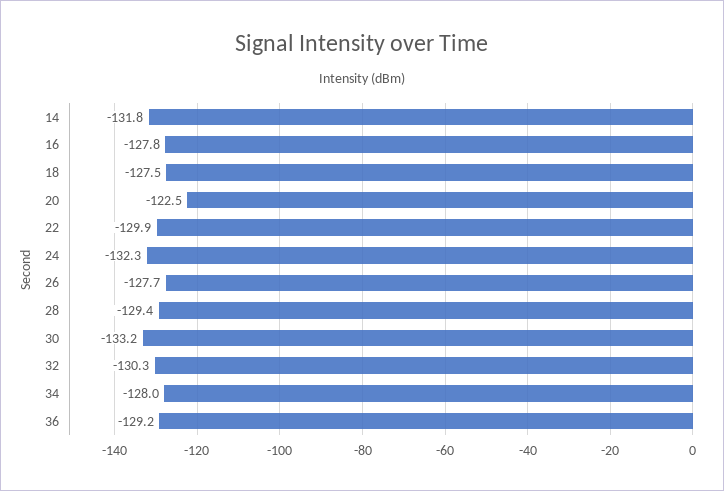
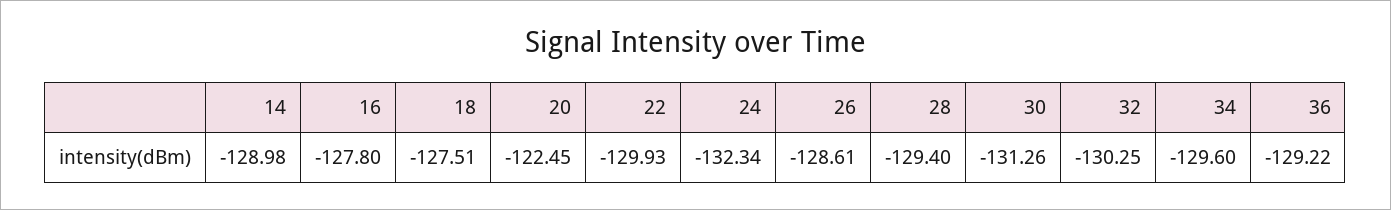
  {
-   "14": -131.8,
+   "14": -128.98,
    "16": -127.8,
    "18": -127.51,
    "20": -122.45,
    "22": -129.93,
    "24": -132.34,
-   "26": -127.7,
+   "26": -128.61,
    "28": -129.4,
-   "30": -133.2,
+   "30": -131.26,
    "32": -130.25,
-   "34": -128,
+   "34": -129.6,
    "36": -129.22
  }

